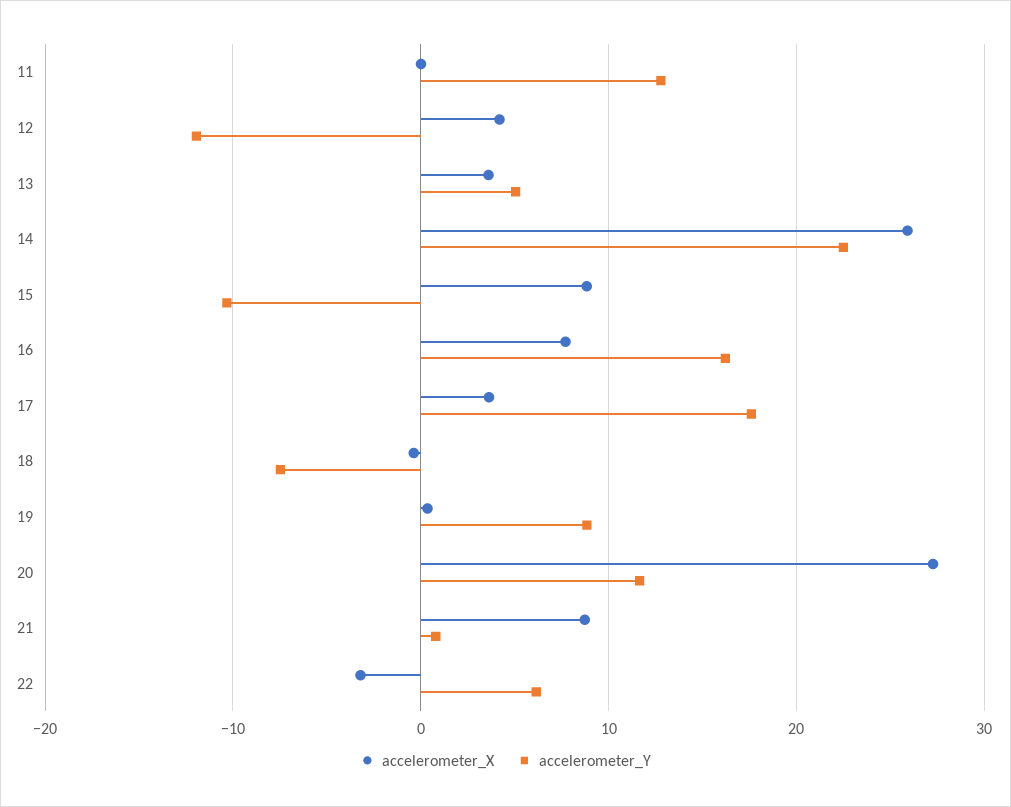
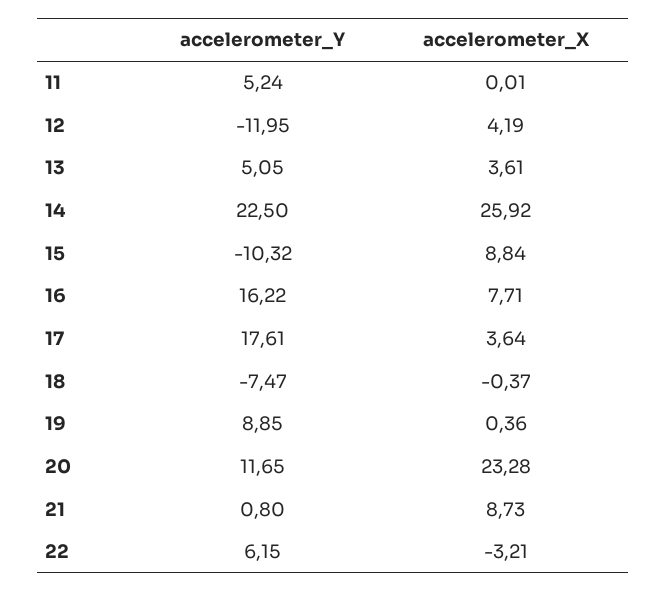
  {
    "accelerometer_X": {
      "11": 0.01,
      "12": 4.19,
      "13": 3.61,
      "14": 25.92,
      "15": 8.84,
      "16": 7.71,
      "17": 3.64,
      "18": -0.37,
      "19": 0.36,
-     "20": 27,
+     "20": 23.28,
      "21": 8.73,
      "22": -3.21
    },
    "accelerometer_Y": {
-     "11": 13,
+     "11": 5.24,
      "12": -11.95,
      "13": 5.05,
      "14": 22.5,
      "15": -10.32,
      "16": 16.22,
      "17": 17.61,
      "18": -7.47,
      "19": 8.85,
      "20": 11.65,
      "21": 0.8,
      "22": 6.15
    }
  }

